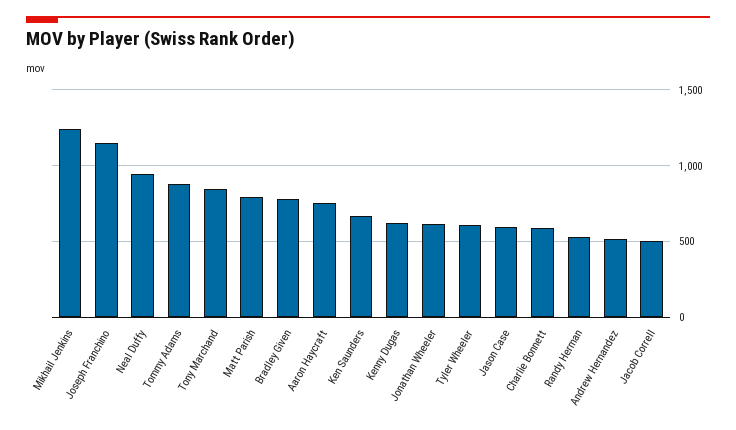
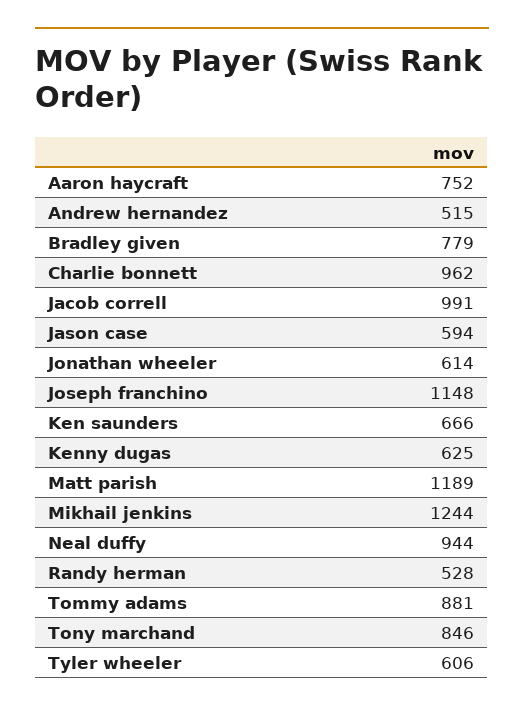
  {
    "Mikhail Jenkins": 1244,
    "Joseph Franchino": 1148,
    "Neal Duffy": 944,
    "Tommy Adams": 881,
    "Tony Marchand": 846,
-   "Matt Parish": 800,
+   "Matt Parish": 1189,
    "Bradley Given": 779,
    "Aaron Haycraft": 752,
    "Ken Saunders": 666,
    "Kenny Dugas": 625,
    "Jonathan Wheeler": 614,
    "Tyler Wheeler": 606,
    "Jason Case": 594,
-   "Charlie Bonnett": 600,
+   "Charlie Bonnett": 962,
    "Randy Herman": 528,
    "Andrew Hernandez": 515,
-   "Jacob Correll": 500
+   "Jacob Correll": 991
  }

